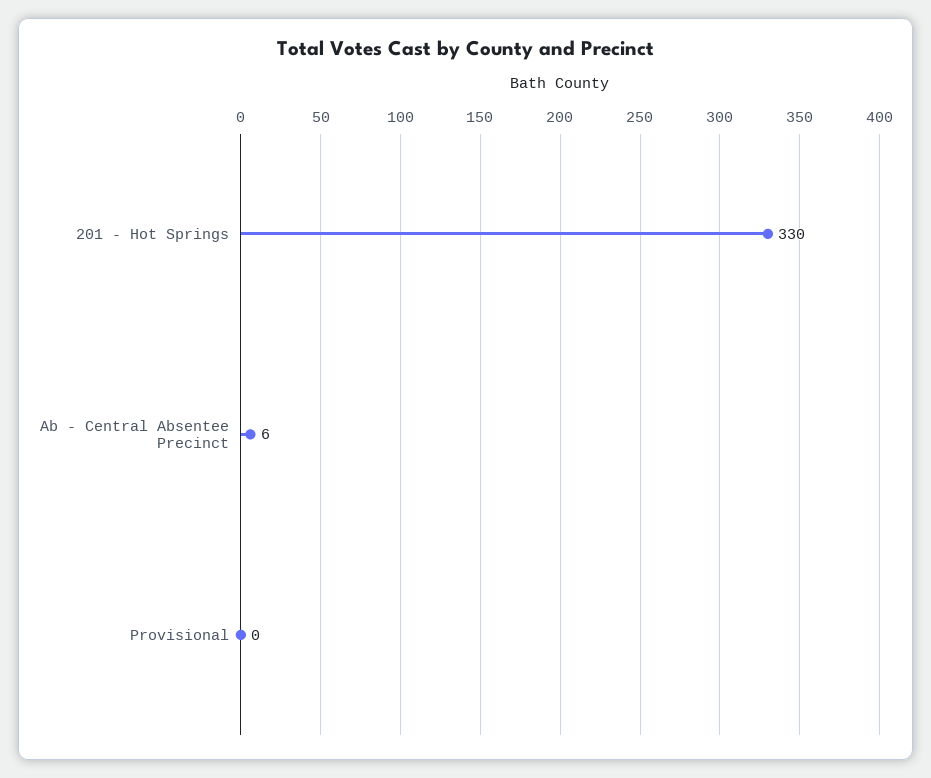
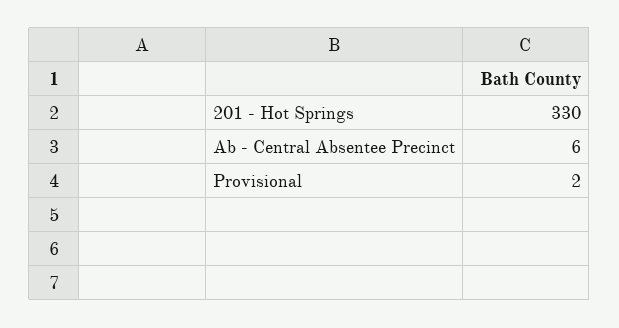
  {
    "201 - Hot Springs": 330,
    "Ab - Central Absentee Precinct": 6,
-   "Provisional": 0
+   "Provisional": 2
  }

